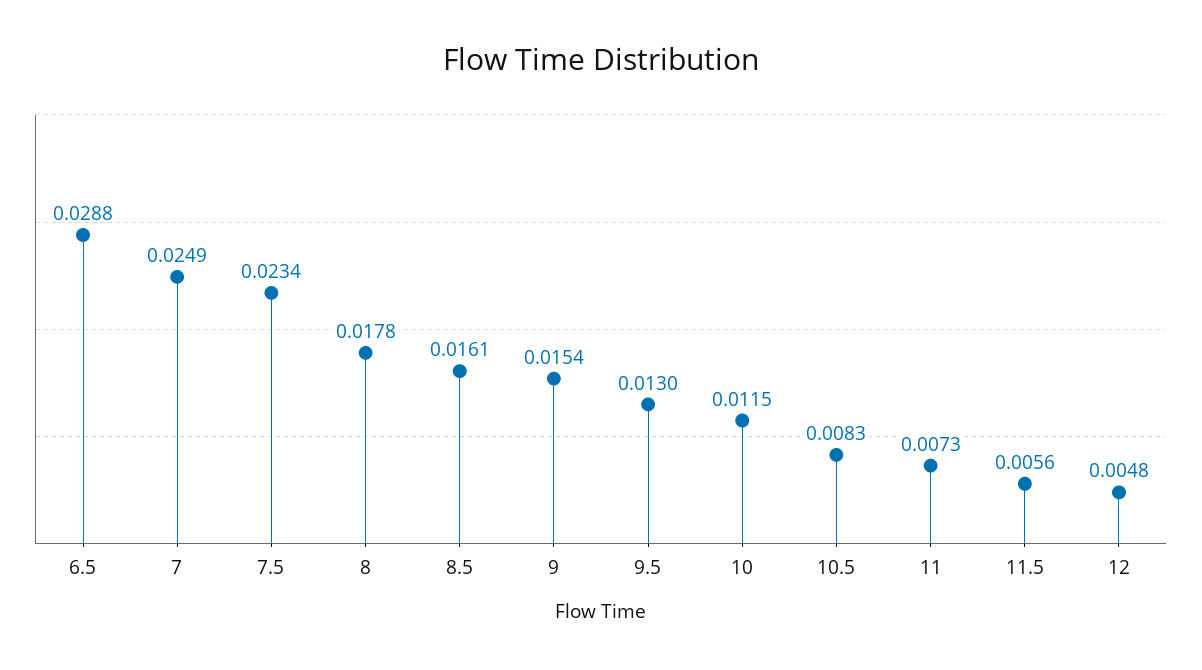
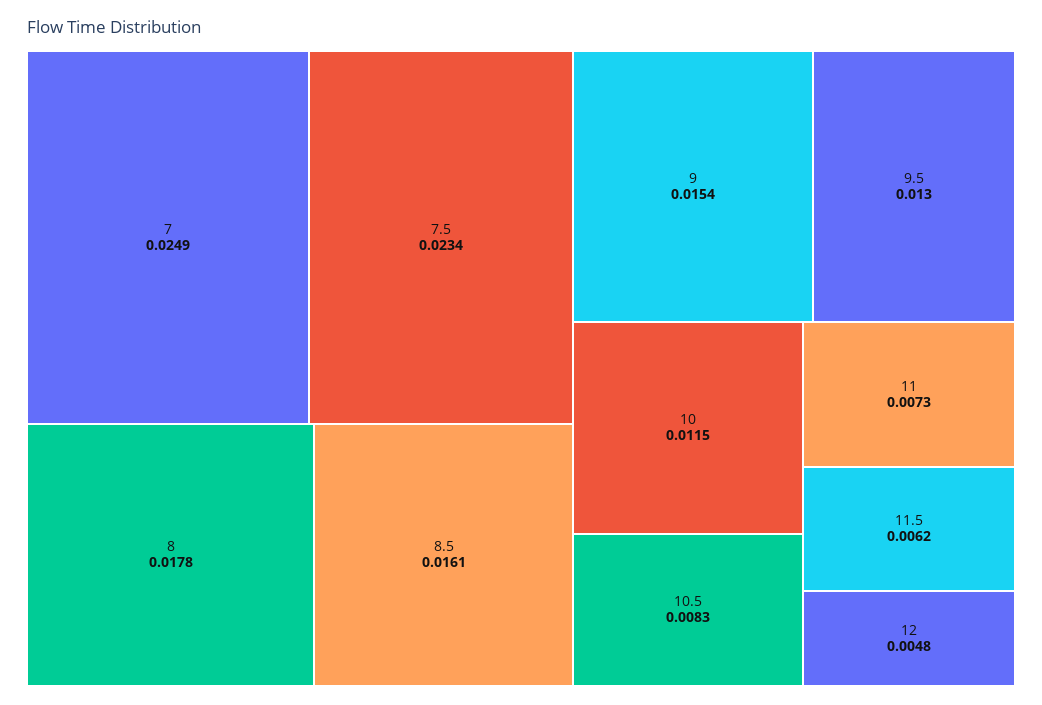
  {
-   "6.5": 0.0288,
    "7": 0.0249,
    "7.5": 0.0234,
    "8": 0.0178,
    "8.5": 0.0161,
    "9": 0.0154,
    "9.5": 0.013,
    "10": 0.0115,
    "10.5": 0.0083,
    "11": 0.0073,
-   "11.5": 0.0056,
+   "11.5": 0.0062,
    "12": 0.0048
  }

